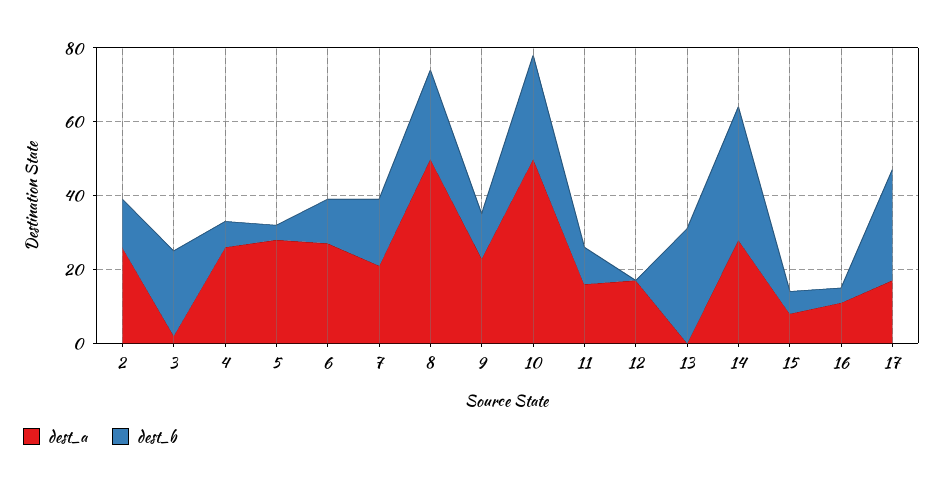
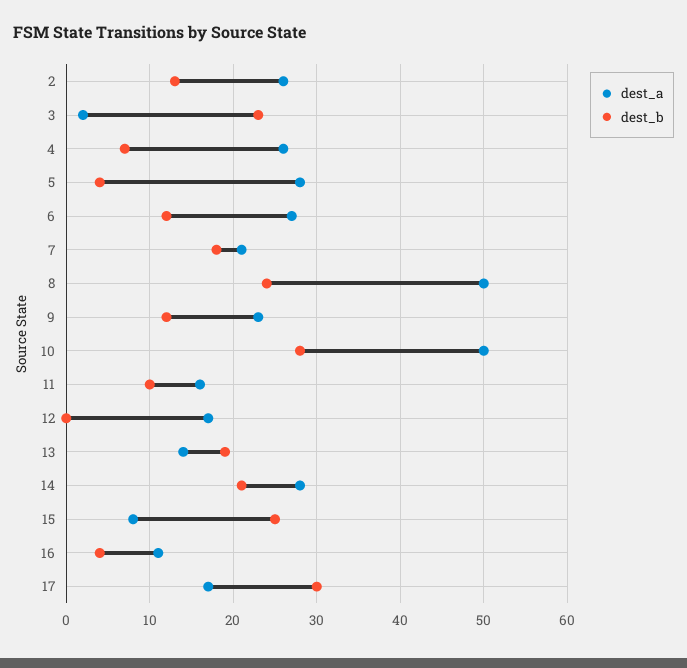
  {
    "dest_a": {
      "2": 26,
      "3": 2,
      "4": 26,
      "5": 28,
      "6": 27,
      "7": 21,
      "8": 50,
      "9": 23,
      "10": 50,
      "11": 16,
      "12": 17,
-     "13": 0,
+     "13": 14,
      "14": 28,
      "15": 8,
      "16": 11,
      "17": 17
    },
    "dest_b": {
      "2": 13,
      "3": 23,
      "4": 7,
      "5": 4,
      "6": 12,
      "7": 18,
      "8": 24,
      "9": 12,
      "10": 28,
      "11": 10,
      "12": 0,
-     "13": 30,
+     "13": 19,
-     "14": 35,
+     "14": 21,
-     "15": 5,
+     "15": 25,
      "16": 4,
      "17": 30
    }
  }

